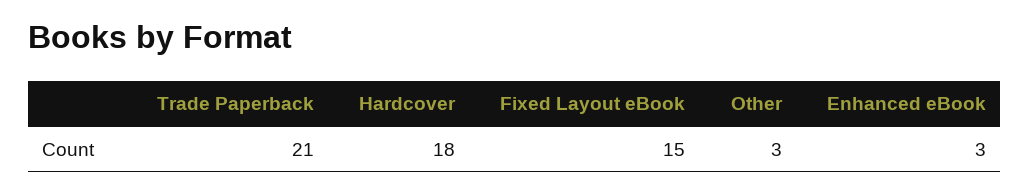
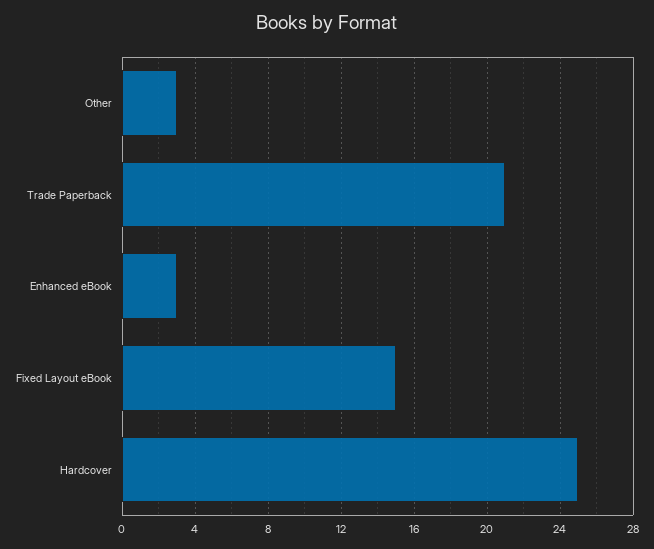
  {
    "Trade Paperback": 21,
-   "Hardcover": 18,
+   "Hardcover": 25,
    "Fixed Layout eBook": 15,
    "Other": 3,
    "Enhanced eBook": 3
  }

